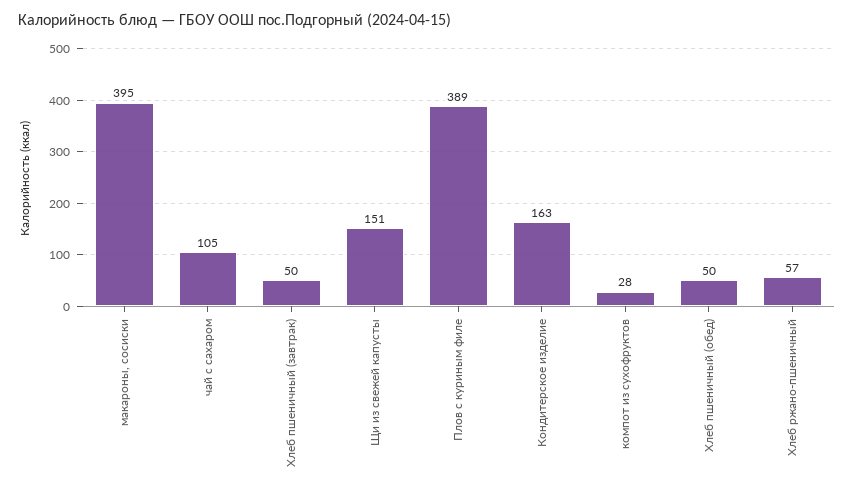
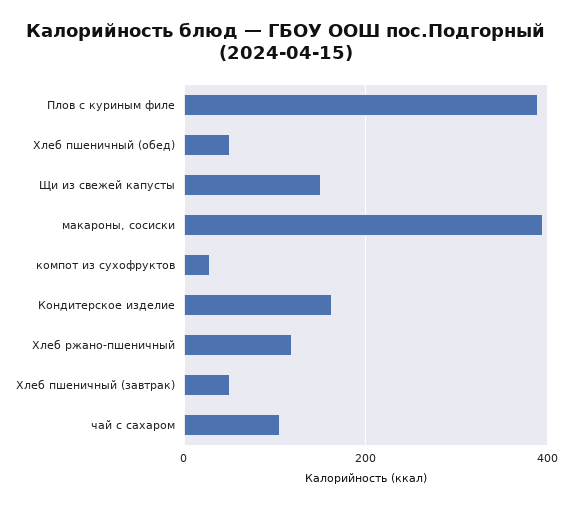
  {
    "макароны, сосиски": 395,
    "чай с сахаром": 105,
    "Хлеб пшеничный (завтрак)": 50,
    "Щи из свежей капусты": 151,
    "Плов с куриным филе": 389,
    "Кондитерское изделие": 163,
    "компот из сухофруктов": 28,
    "Хлеб пшеничный (обед)": 50,
-   "Хлеб ржано-пшеничный": 57
+   "Хлеб ржано-пшеничный": 120
  }

